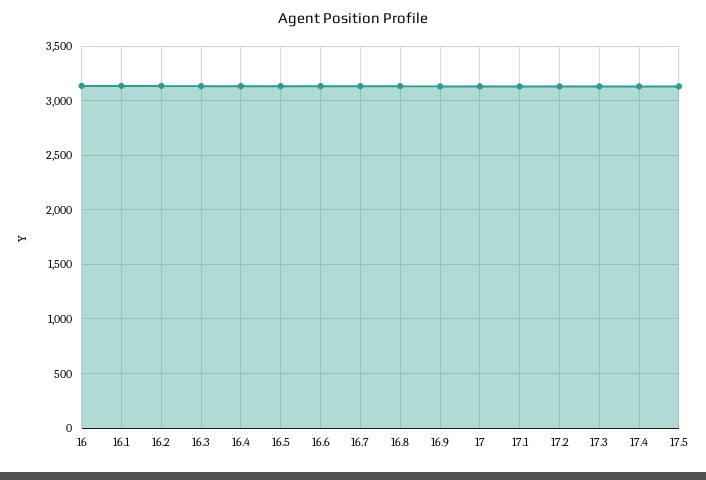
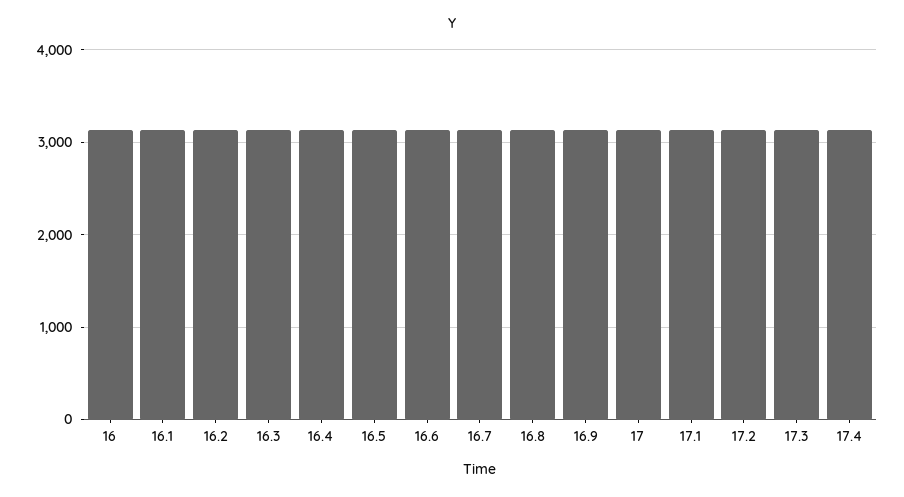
  {
    "16": 3100,
    "16.1": 3100,
    "16.2": 3100,
    "16.3": 3100,
    "16.4": 3100,
    "16.5": 3100,
    "16.6": 3100,
    "16.7": 3100,
    "16.8": 3100,
    "16.9": 3100,
    "17": 3100,
    "17.1": 3100,
    "17.2": 3100,
    "17.3": 3100,
-   "17.4": 3100,
+   "17.4": 3100
-   "17.5": 3100
  }

